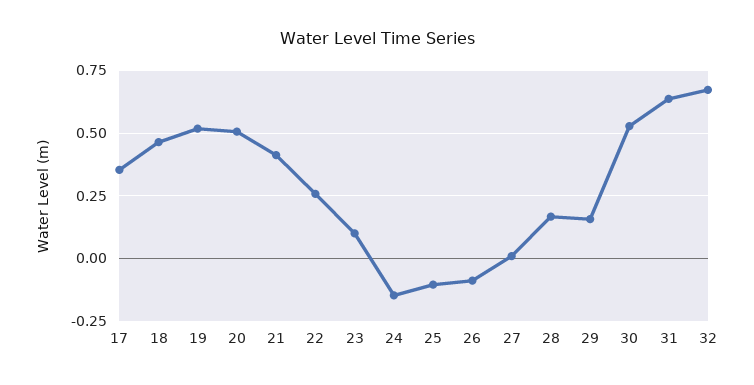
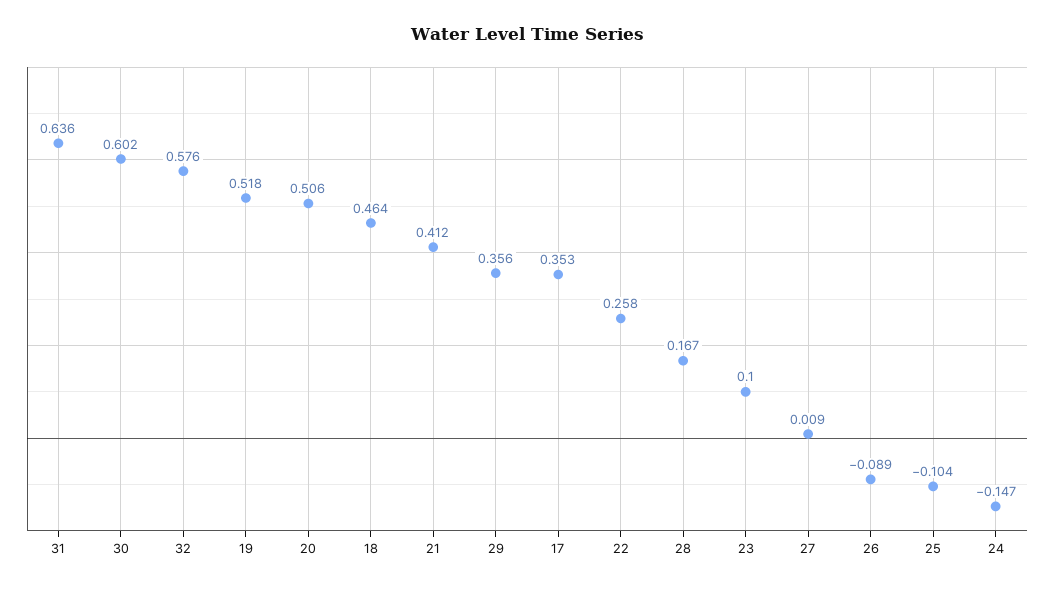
  {
    "17": 0.353,
    "18": 0.464,
    "19": 0.518,
    "20": 0.506,
    "21": 0.412,
    "22": 0.258,
    "23": 0.1,
    "24": -0.147,
    "25": -0.104,
    "26": -0.089,
    "27": 0.009,
    "28": 0.167,
-   "29": 0.15,
+   "29": 0.356,
-   "30": 0.525,
+   "30": 0.602,
    "31": 0.636,
-   "32": 0.675
+   "32": 0.576
  }

